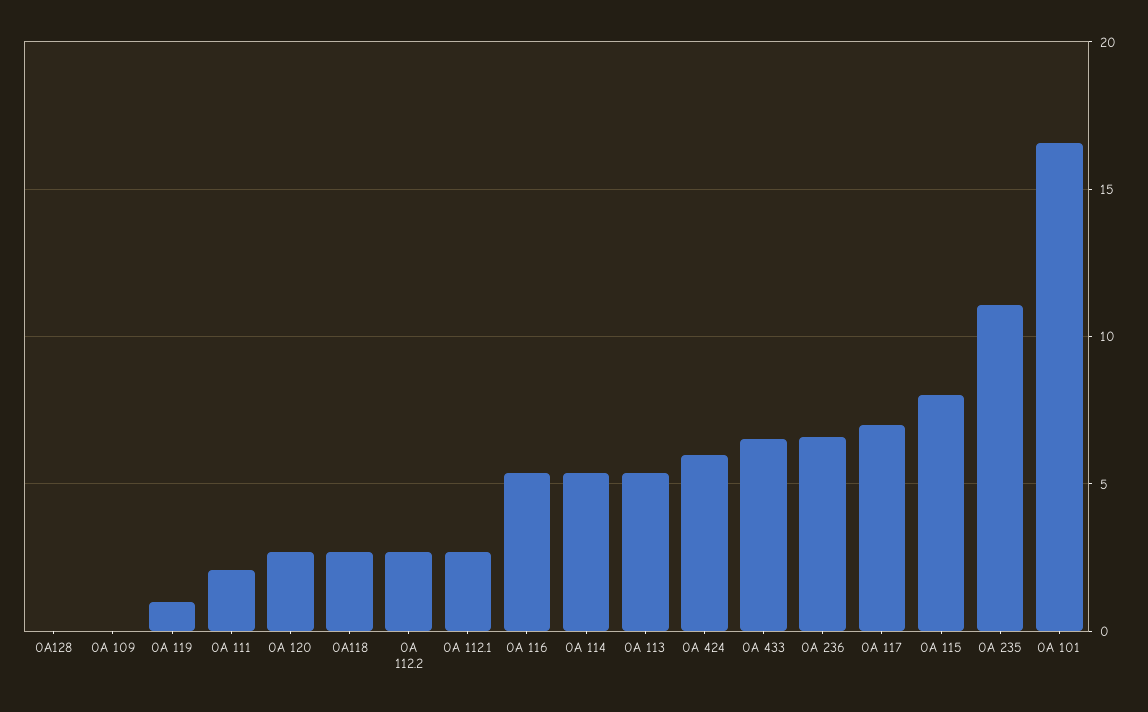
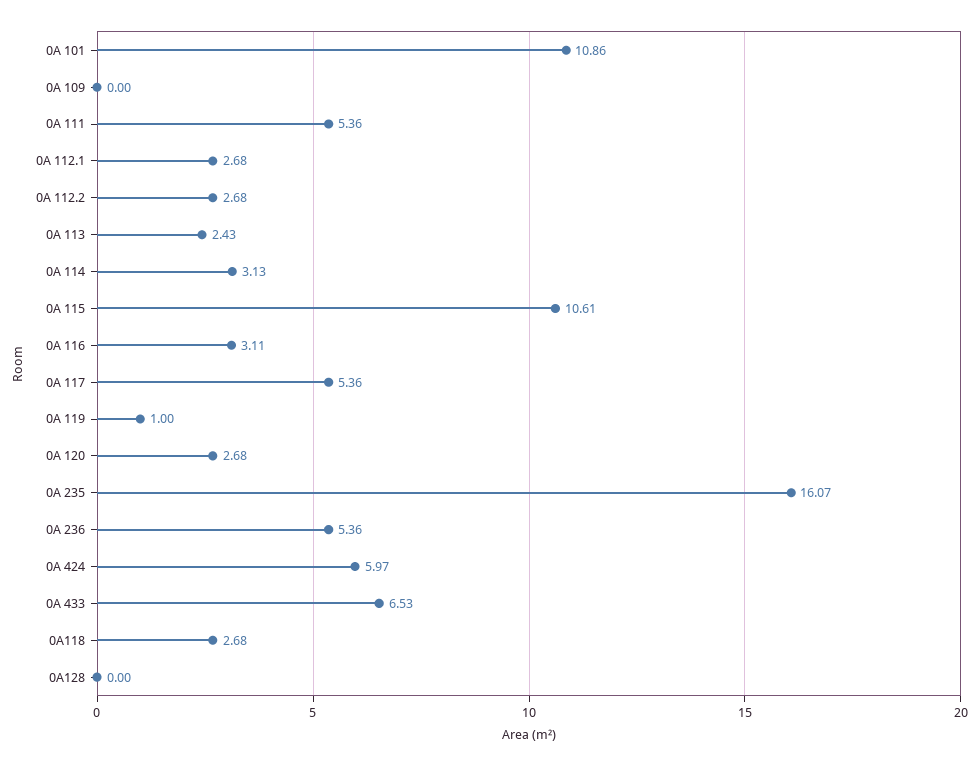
  {
    "0A128": 0,
    "0A 109": 0,
    "0A 119": 1,
-   "0A 111": 2,
+   "0A 111": 5.36,
    "0A 120": 2.68,
    "0A118": 2.68,
    "0A 112.2": 2.68,
    "0A 112.1": 2.68,
-   "0A 116": 5.5,
+   "0A 116": 3.11,
-   "0A 114": 5.5,
+   "0A 114": 3.13,
-   "0A 113": 5.5,
+   "0A 113": 2.43,
    "0A 424": 5.97,
    "0A 433": 6.53,
-   "0A 236": 6.5,
+   "0A 236": 5.36,
-   "0A 117": 7,
+   "0A 117": 5.36,
-   "0A 115": 8,
+   "0A 115": 10.61,
-   "0A 235": 11,
+   "0A 235": 16.07,
-   "0A 101": 16.5
+   "0A 101": 10.86
  }

